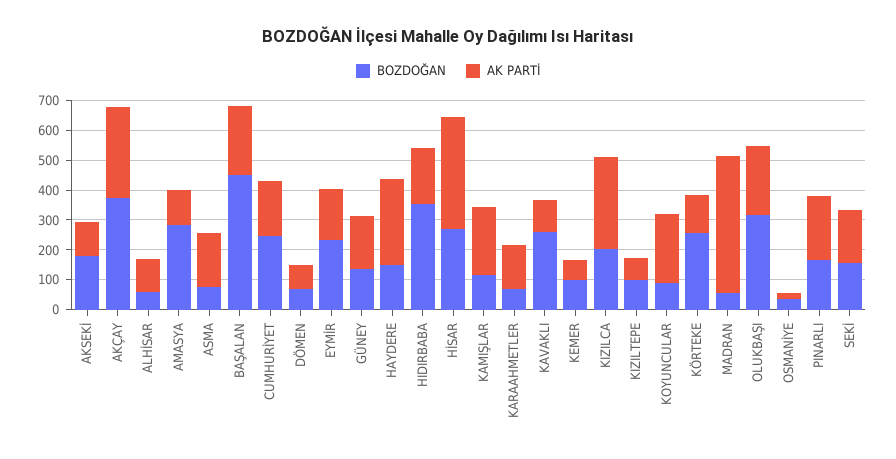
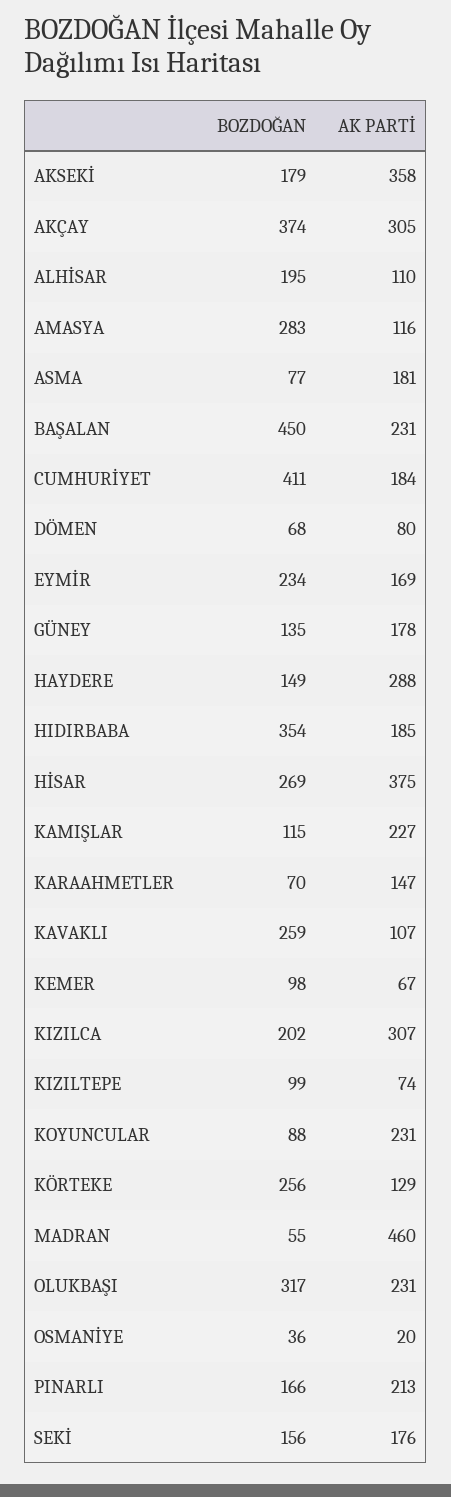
  {
    "BOZDOĞAN": {
      "AKSEKİ": 179,
      "AKÇAY": 374,
-     "ALHİSAR": 50,
+     "ALHİSAR": 195,
      "AMASYA": 283,
      "ASMA": 77,
      "BAŞALAN": 450,
-     "CUMHURİYET": 250,
+     "CUMHURİYET": 411,
      "DÖMEN": 68,
      "EYMİR": 234,
      "GÜNEY": 135,
      "HAYDERE": 149,
      "HIDIRBABA": 354,
      "HİSAR": 269,
      "KAMIŞLAR": 115,
      "KARAAHMETLER": 70,
      "KAVAKLI": 259,
      "KEMER": 98,
      "KIZILCA": 202,
      "KIZILTEPE": 99,
      "KOYUNCULAR": 88,
      "KÖRTEKE": 256,
      "MADRAN": 55,
      "OLUKBAŞI": 317,
      "OSMANİYE": 36,
      "PINARLI": 166,
      "SEKİ": 156
    },
    "AK PARTİ": {
-     "AKSEKİ": 100,
+     "AKSEKİ": 358,
      "AKÇAY": 305,
      "ALHİSAR": 110,
      "AMASYA": 116,
      "ASMA": 181,
      "BAŞALAN": 231,
      "CUMHURİYET": 184,
      "DÖMEN": 80,
      "EYMİR": 169,
      "GÜNEY": 178,
      "HAYDERE": 288,
      "HIDIRBABA": 185,
      "HİSAR": 375,
      "KAMIŞLAR": 227,
      "KARAAHMETLER": 147,
      "KAVAKLI": 107,
      "KEMER": 67,
      "KIZILCA": 307,
      "KIZILTEPE": 74,
      "KOYUNCULAR": 231,
      "KÖRTEKE": 129,
      "MADRAN": 460,
      "OLUKBAŞI": 231,
      "OSMANİYE": 20,
      "PINARLI": 213,
      "SEKİ": 176
    }
  }

